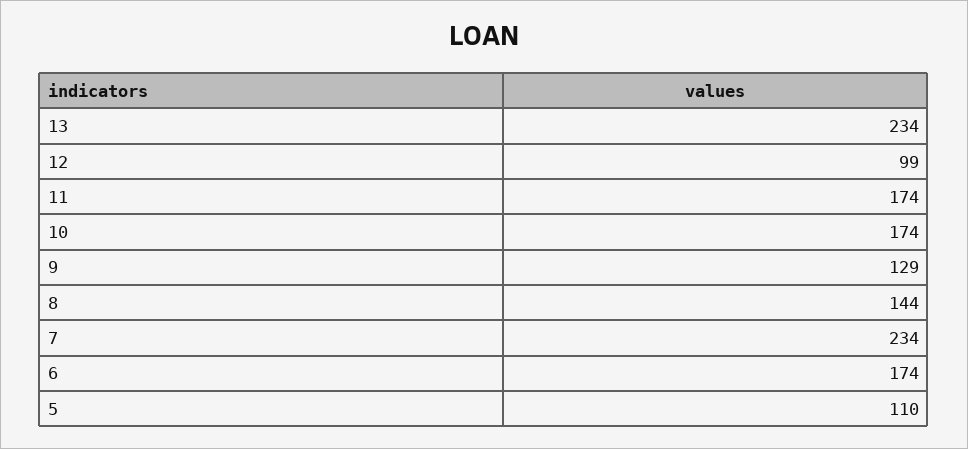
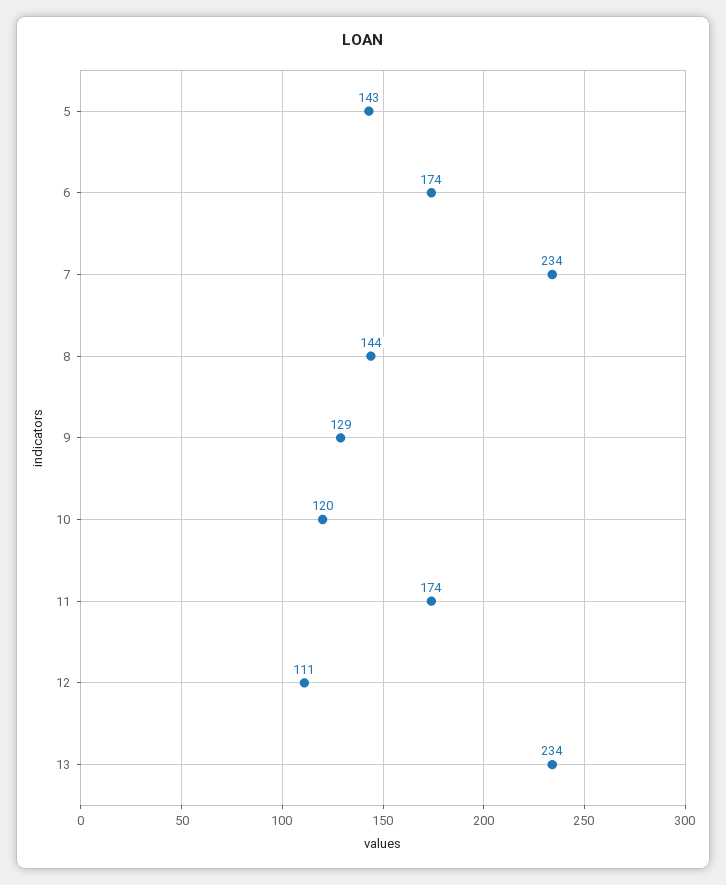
  {
    "13": 234,
-   "12": 99,
+   "12": 111,
    "11": 174,
-   "10": 174,
+   "10": 120,
    "9": 129,
    "8": 144,
    "7": 234,
    "6": 174,
-   "5": 110
+   "5": 143
  }

